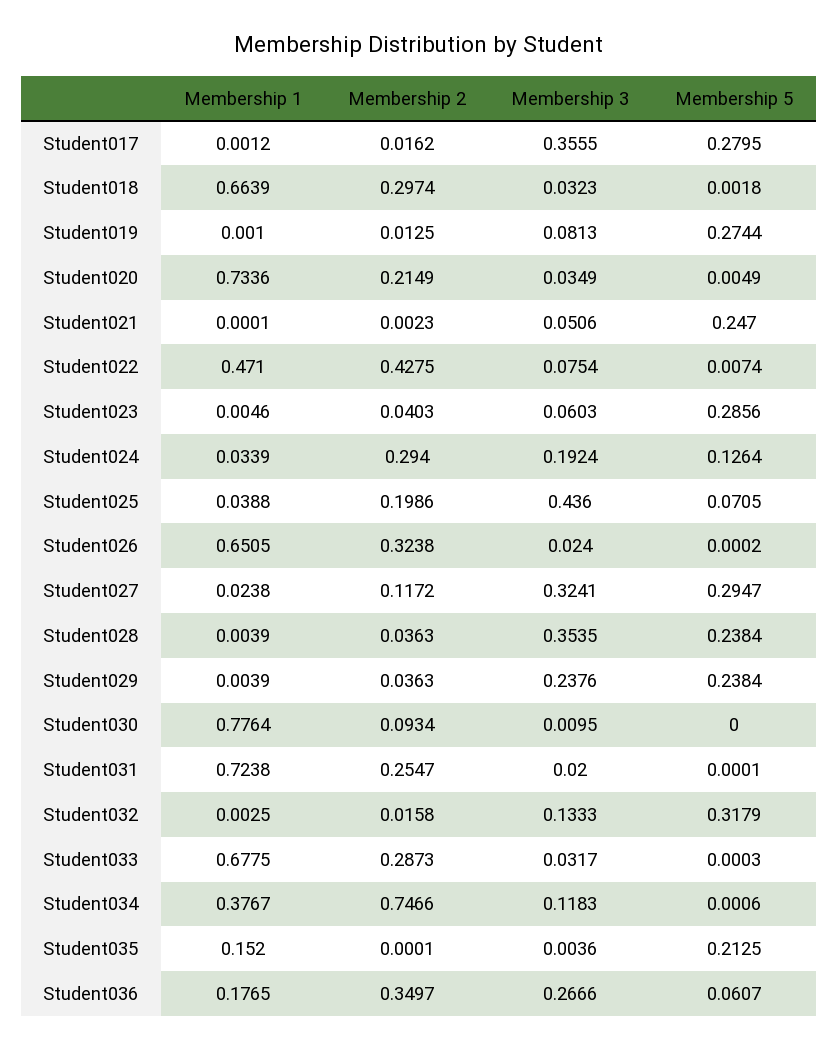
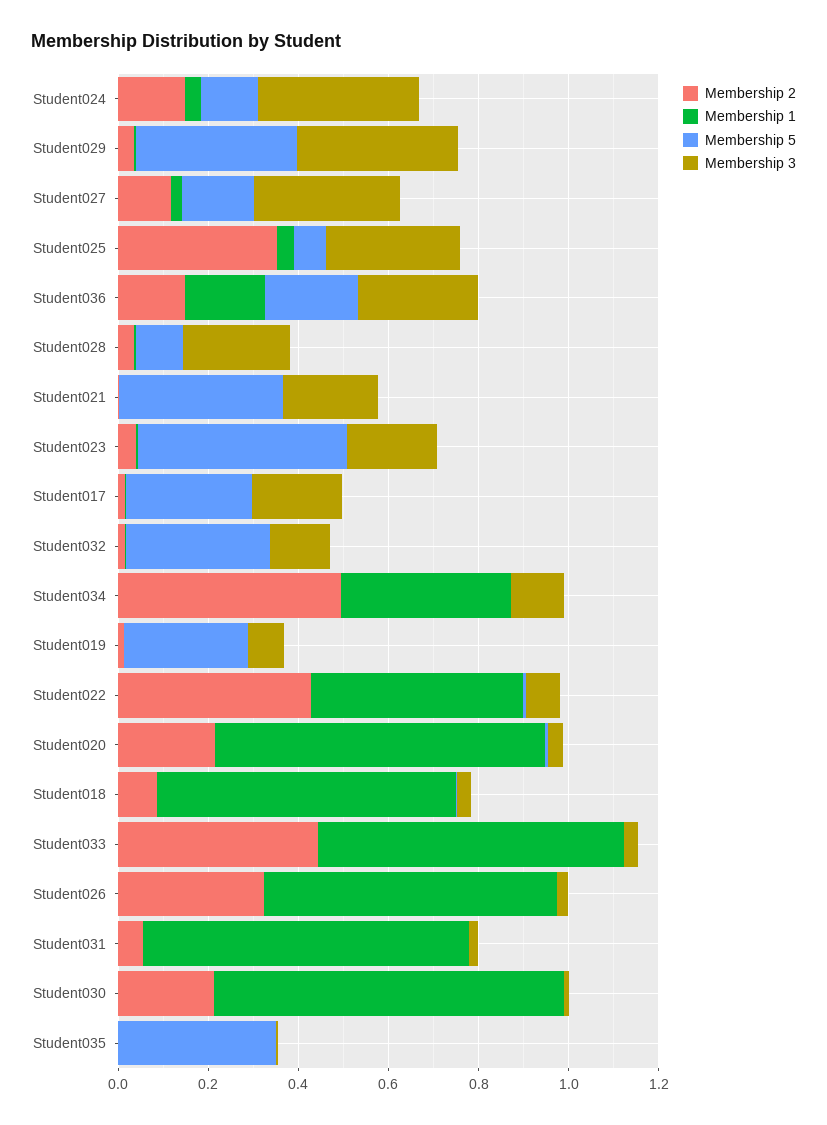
  {
    "Membership 1": {
      "Student017": 0.0012,
      "Student018": 0.6639,
      "Student019": 0.001,
      "Student020": 0.7336,
      "Student021": 0.0001,
      "Student022": 0.471,
      "Student023": 0.0046,
      "Student024": 0.0339,
      "Student025": 0.0388,
      "Student026": 0.6505,
      "Student027": 0.0238,
      "Student028": 0.0039,
      "Student029": 0.0039,
      "Student030": 0.7764,
      "Student031": 0.7238,
      "Student032": 0.0025,
      "Student033": 0.6775,
      "Student034": 0.3767,
-     "Student035": 0.152,
+     "Student035": 0,
      "Student036": 0.1765
    },
    "Membership 2": {
      "Student017": 0.0162,
-     "Student018": 0.2974,
+     "Student018": 0.1,
      "Student019": 0.0125,
      "Student020": 0.2149,
      "Student021": 0.0023,
      "Student022": 0.4275,
      "Student023": 0.0403,
-     "Student024": 0.294,
+     "Student024": 0.15,
-     "Student025": 0.1986,
+     "Student025": 0.35,
      "Student026": 0.3238,
      "Student027": 0.1172,
      "Student028": 0.0363,
      "Student029": 0.0363,
-     "Student030": 0.0934,
+     "Student030": 0.2,
-     "Student031": 0.2547,
+     "Student031": 0.05,
      "Student032": 0.0158,
-     "Student033": 0.2873,
+     "Student033": 0.45,
-     "Student034": 0.7466,
+     "Student034": 0.5,
      "Student035": 0.0001,
-     "Student036": 0.3497
+     "Student036": 0.15
    },
    "Membership 3": {
-     "Student017": 0.3555,
+     "Student017": 0.2,
      "Student018": 0.0323,
      "Student019": 0.0813,
      "Student020": 0.0349,
-     "Student021": 0.0506,
+     "Student021": 0.2,
      "Student022": 0.0754,
-     "Student023": 0.0603,
+     "Student023": 0.2,
-     "Student024": 0.1924,
+     "Student024": 0.35,
-     "Student025": 0.436,
+     "Student025": 0.3,
      "Student026": 0.024,
      "Student027": 0.3241,
-     "Student028": 0.3535,
+     "Student028": 0.25,
-     "Student029": 0.2376,
+     "Student029": 0.35,
      "Student030": 0.0095,
      "Student031": 0.02,
      "Student032": 0.1333,
      "Student033": 0.0317,
      "Student034": 0.1183,
      "Student035": 0.0036,
      "Student036": 0.2666
    },
    "Membership 5": {
      "Student017": 0.2795,
      "Student018": 0.0018,
      "Student019": 0.2744,
      "Student020": 0.0049,
-     "Student021": 0.247,
+     "Student021": 0.35,
      "Student022": 0.0074,
-     "Student023": 0.2856,
+     "Student023": 0.45,
      "Student024": 0.1264,
      "Student025": 0.0705,
      "Student026": 0.0002,
-     "Student027": 0.2947,
+     "Student027": 0.15,
-     "Student028": 0.2384,
+     "Student028": 0.1,
-     "Student029": 0.2384,
+     "Student029": 0.35,
      "Student030": 0,
      "Student031": 0.0001,
      "Student032": 0.3179,
      "Student033": 0.0003,
      "Student034": 0.0006,
-     "Student035": 0.2125,
+     "Student035": 0.35,
-     "Student036": 0.0607
+     "Student036": 0.2
    }
  }

